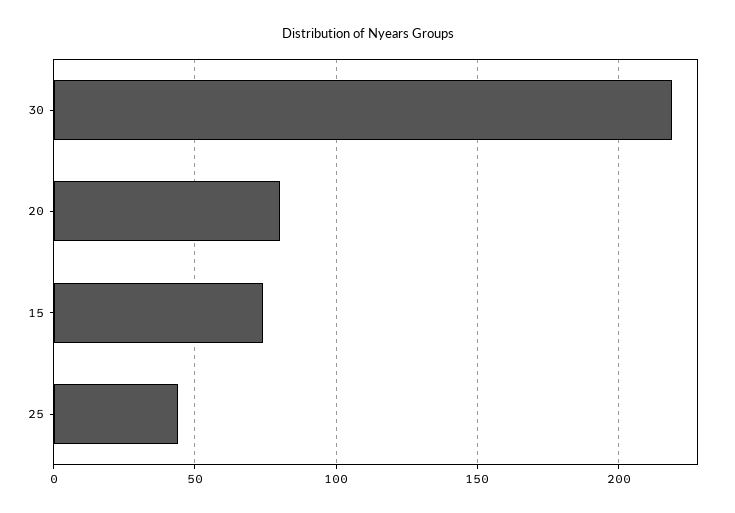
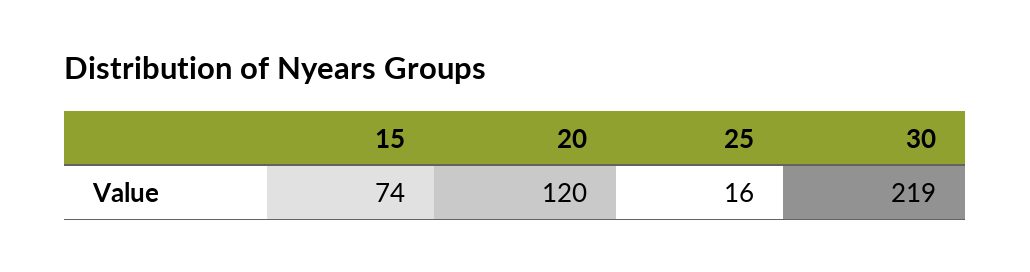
  {
    "30": 219,
-   "20": 80,
+   "20": 120,
    "15": 74,
-   "25": 45
+   "25": 16
  }

